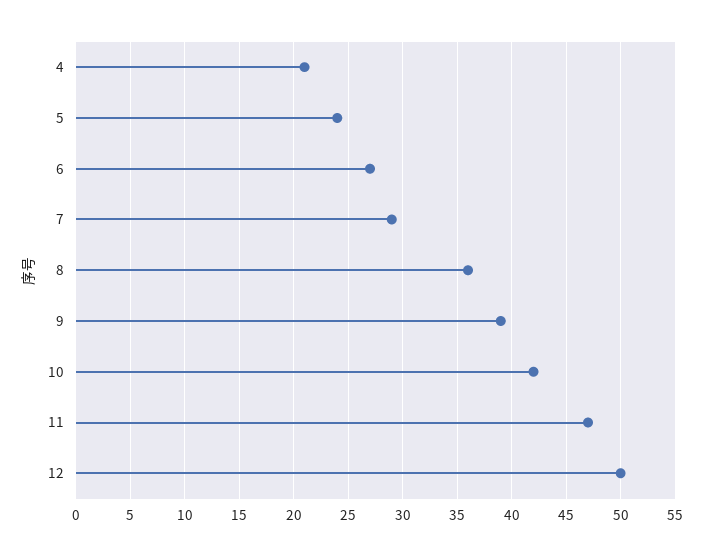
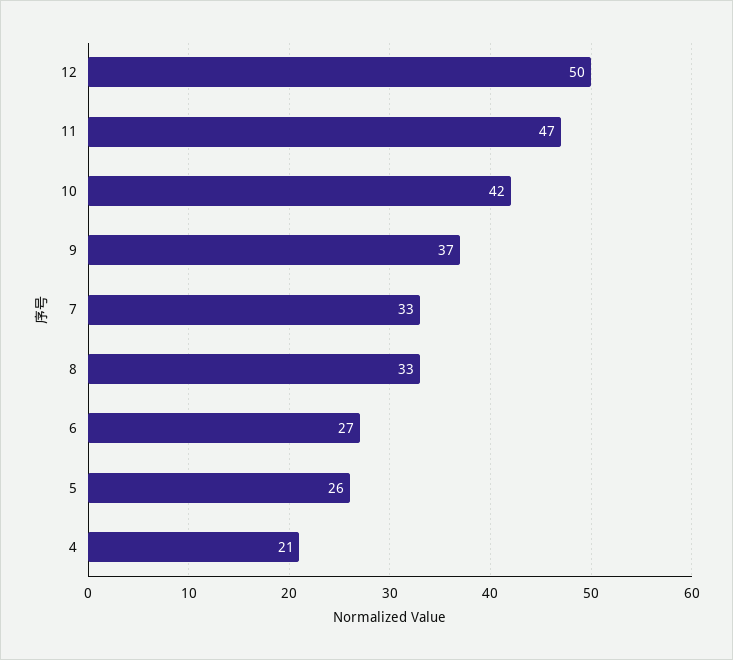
  {
    "4": 21,
-   "5": 24,
+   "5": 26,
    "6": 27,
-   "7": 29,
+   "7": 33,
-   "8": 36,
+   "8": 33,
-   "9": 39,
+   "9": 37,
    "10": 42,
    "11": 47,
    "12": 50
  }

